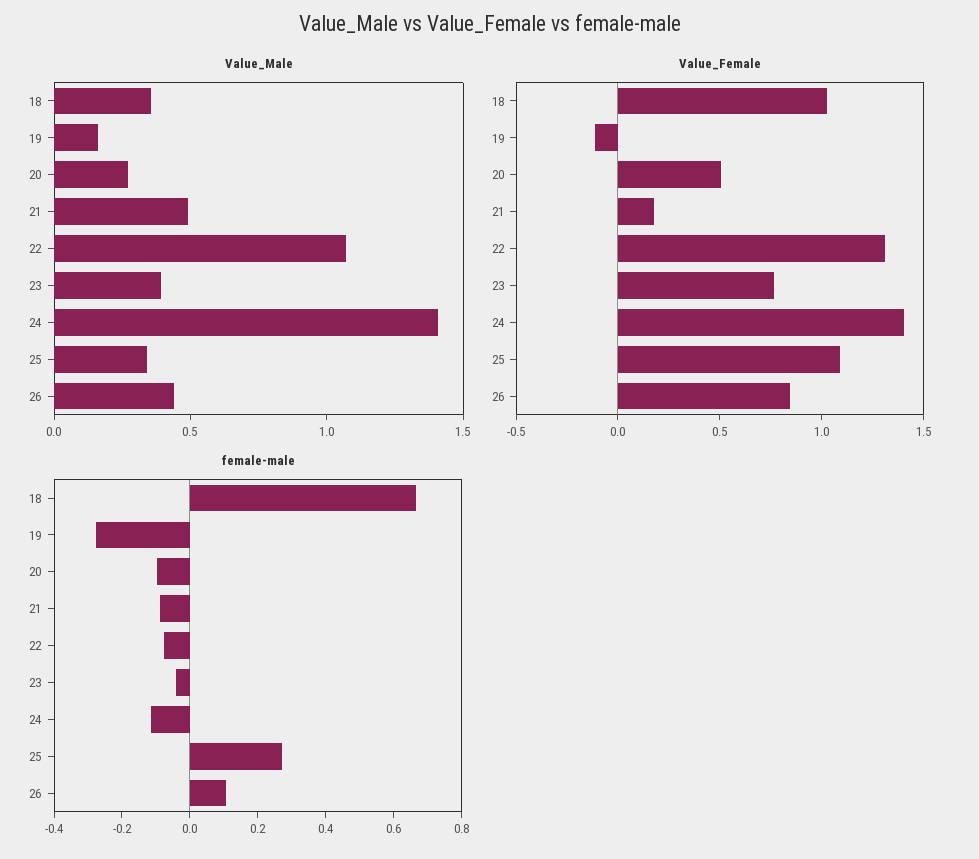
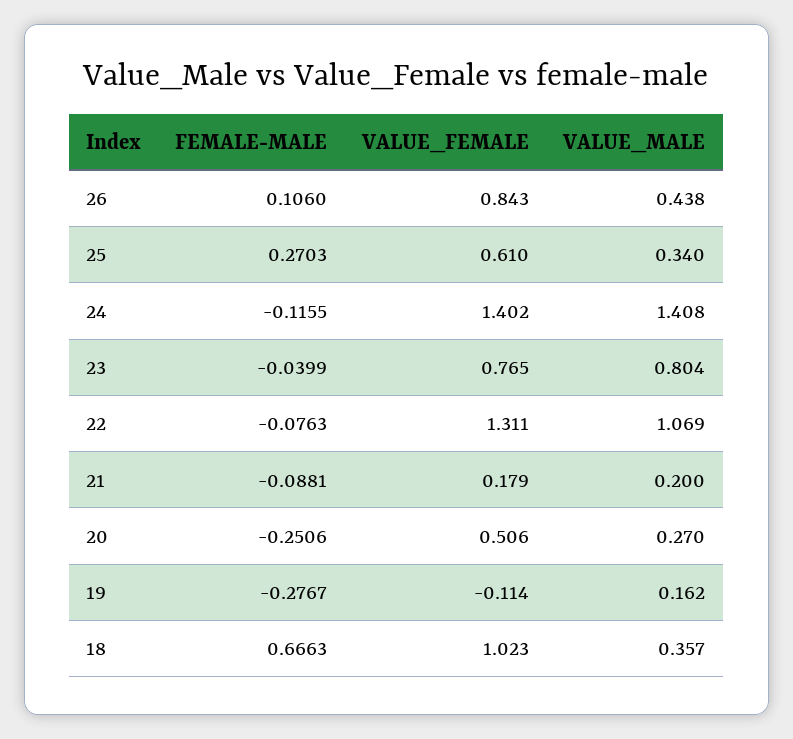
  {
    "Value_Male": {
      "18": 0.357,
      "19": 0.162,
      "20": 0.27,
-     "21": 0.5,
+     "21": 0.2,
      "22": 1.069,
-     "23": 0.4,
+     "23": 0.804,
      "24": 1.408,
      "25": 0.34,
      "26": 0.438
    },
    "Value_Female": {
      "18": 1.023,
      "19": -0.114,
      "20": 0.506,
      "21": 0.179,
      "22": 1.311,
      "23": 0.765,
      "24": 1.402,
-     "25": 1.1,
+     "25": 0.61,
      "26": 0.843
    },
    "female-male": {
      "18": 0.6663,
      "19": -0.2767,
-     "20": -0.1,
+     "20": -0.2506,
      "21": -0.0881,
      "22": -0.0763,
      "23": -0.0399,
      "24": -0.1155,
      "25": 0.2703,
      "26": 0.106
    }
  }

